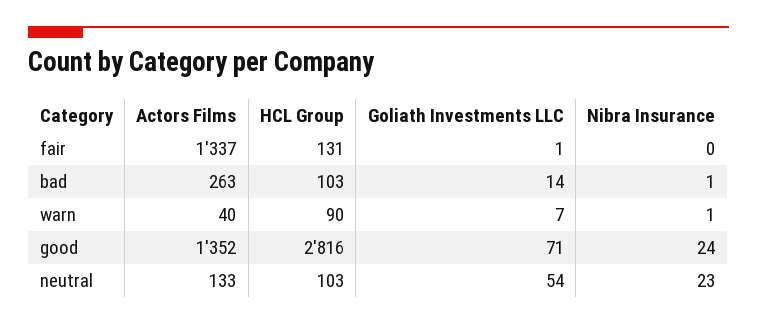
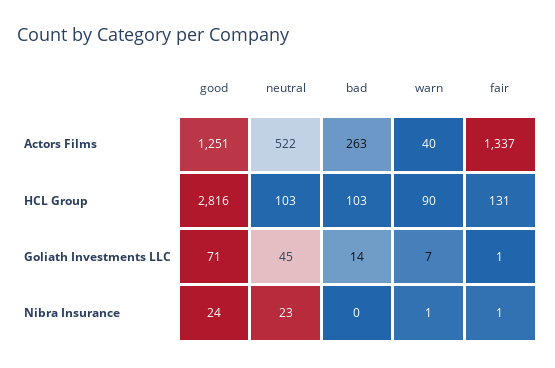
  {
    "Actors Films": {
      "fair": 1337,
      "bad": 263,
      "warn": 40,
-     "good": 1352,
+     "good": 1251,
-     "neutral": 133
+     "neutral": 522
    },
    "HCL Group": {
      "fair": 131,
      "bad": 103,
      "warn": 90,
      "good": 2816,
      "neutral": 103
    },
    "Goliath Investments LLC": {
      "fair": 1,
      "bad": 14,
      "warn": 7,
      "good": 71,
-     "neutral": 54
+     "neutral": 45
    },
    "Nibra Insurance": {
-     "fair": 0,
+     "fair": 1,
-     "bad": 1,
+     "bad": 0,
      "warn": 1,
      "good": 24,
      "neutral": 23
    }
  }

